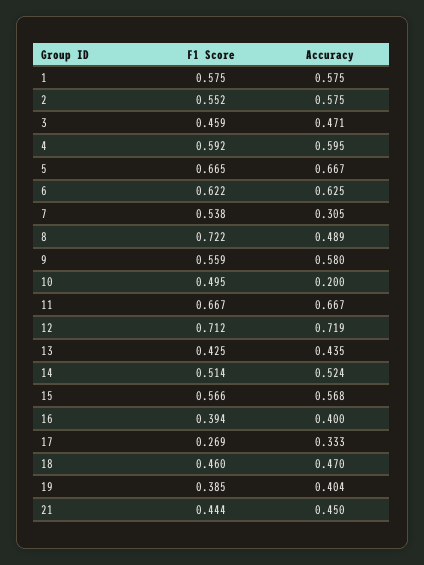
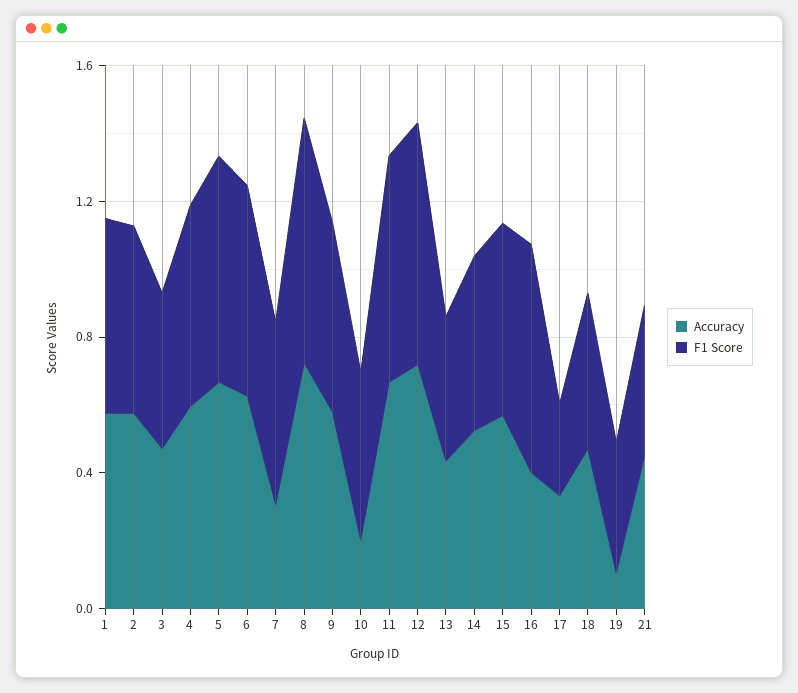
  {
    "F1 Score": {
      "1": 0.575,
      "2": 0.552,
      "3": 0.459,
      "4": 0.592,
      "5": 0.665,
      "6": 0.622,
      "7": 0.538,
      "8": 0.722,
      "9": 0.559,
      "10": 0.495,
      "11": 0.667,
      "12": 0.712,
      "13": 0.425,
      "14": 0.514,
      "15": 0.566,
-     "16": 0.394,
+     "16": 0.7,
      "17": 0.269,
      "18": 0.46,
      "19": 0.385,
      "21": 0.444
    },
    "Accuracy": {
      "1": 0.575,
      "2": 0.575,
      "3": 0.471,
      "4": 0.595,
      "5": 0.667,
      "6": 0.625,
      "7": 0.305,
-     "8": 0.489,
+     "8": 0.7,
      "9": 0.58,
      "10": 0.2,
      "11": 0.667,
      "12": 0.719,
      "13": 0.435,
      "14": 0.524,
      "15": 0.568,
      "16": 0.4,
      "17": 0.333,
      "18": 0.47,
-     "19": 0.404,
+     "19": 0.1,
      "21": 0.45
    }
  }

